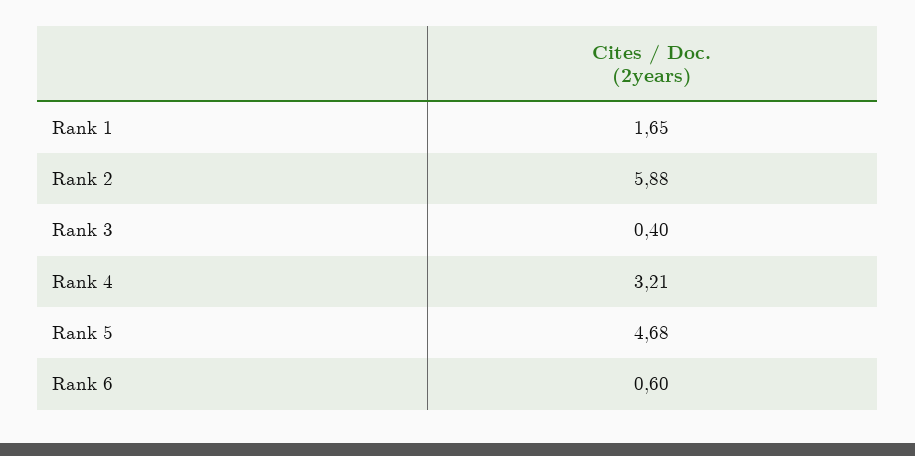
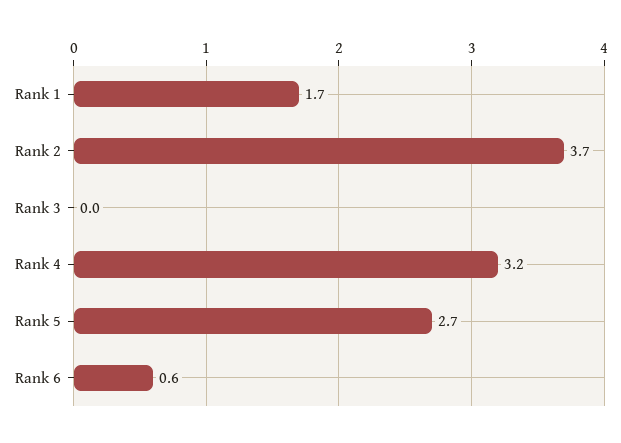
  {
    "Rank 1": 1.65,
-   "Rank 2": 5.88,
+   "Rank 2": 3.7,
-   "Rank 3": 0.4,
+   "Rank 3": 0,
    "Rank 4": 3.21,
-   "Rank 5": 4.68,
+   "Rank 5": 2.7,
    "Rank 6": 0.6
  }

